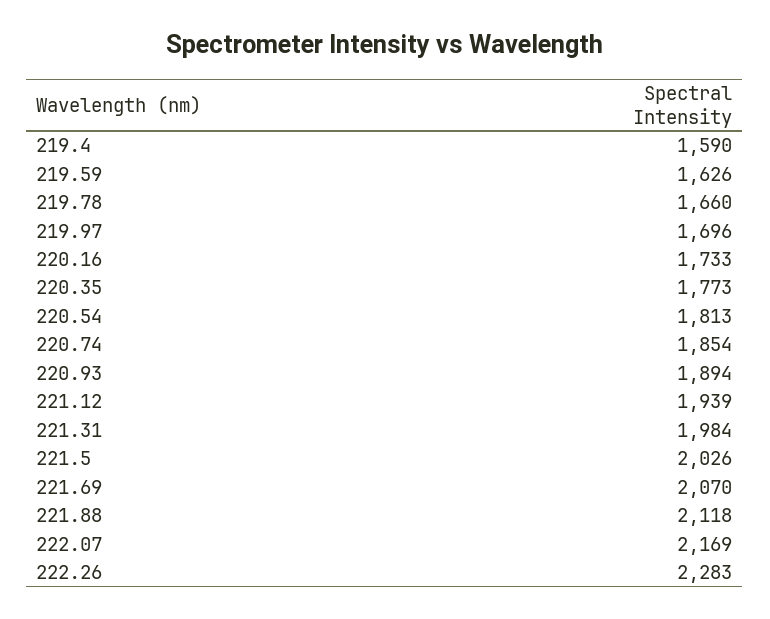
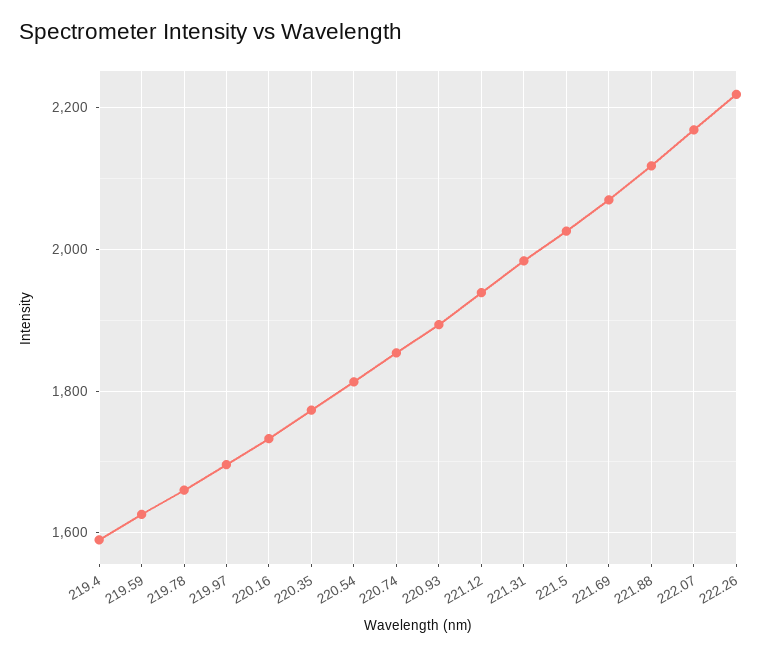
  {
    "219.4": 1590,
    "219.59": 1626,
    "219.78": 1660,
    "219.97": 1696,
    "220.16": 1733,
    "220.35": 1773,
    "220.54": 1813,
    "220.74": 1854,
    "220.93": 1894,
    "221.12": 1939,
    "221.31": 1984,
    "221.5": 2026,
    "221.69": 2070,
    "221.88": 2118,
    "222.07": 2169,
-   "222.26": 2283
+   "222.26": 2220
  }

